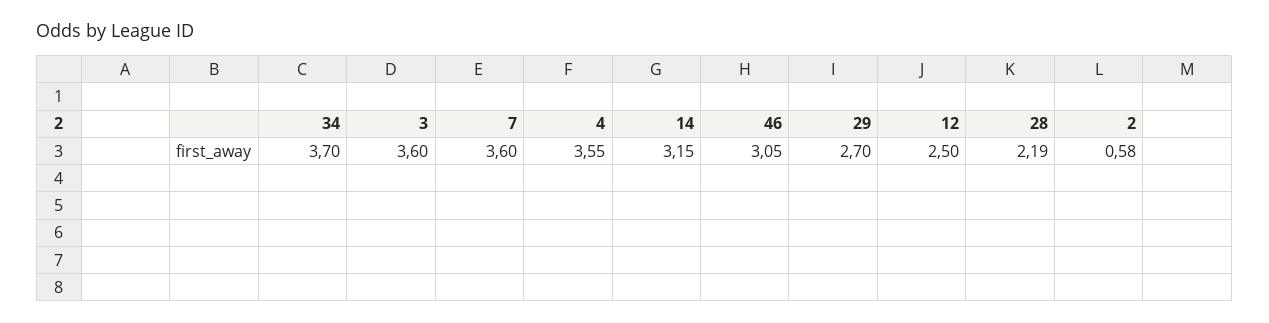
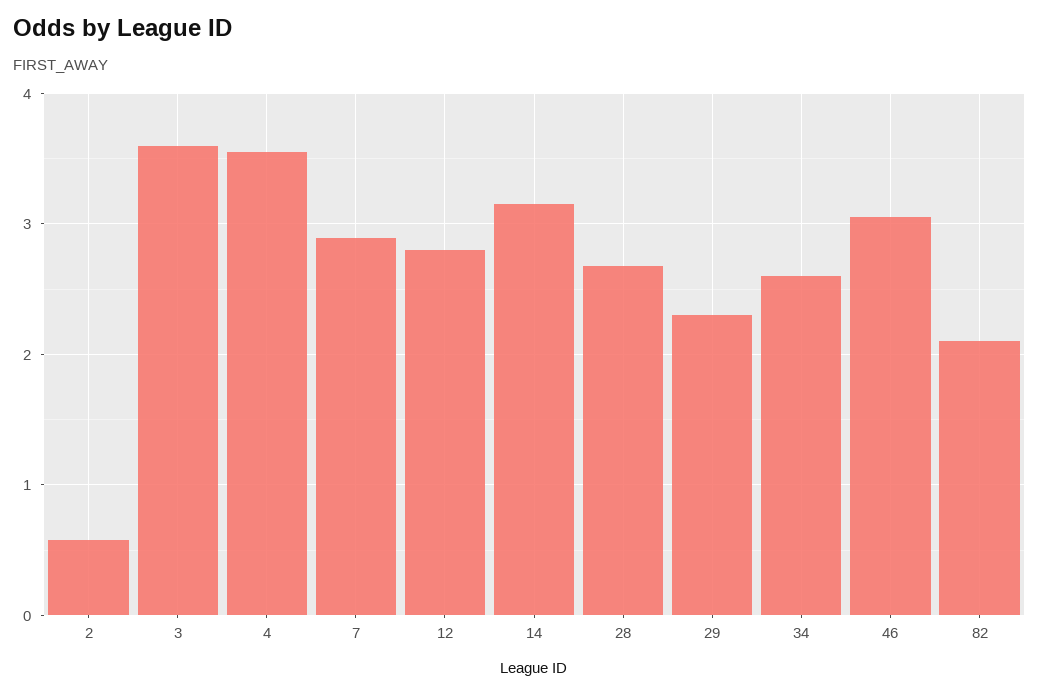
  {
-   "34": 3.7,
+   "34": 2.6,
    "3": 3.6,
-   "7": 3.6,
+   "7": 2.9,
    "4": 3.55,
    "14": 3.15,
    "46": 3.05,
-   "29": 2.7,
+   "29": 2.3,
-   "12": 2.5,
+   "12": 2.8,
-   "28": 2.19,
+   "28": 2.7,
-   "2": 0.58
+   "2": 0.58,
+   "82": 2.1
  }

